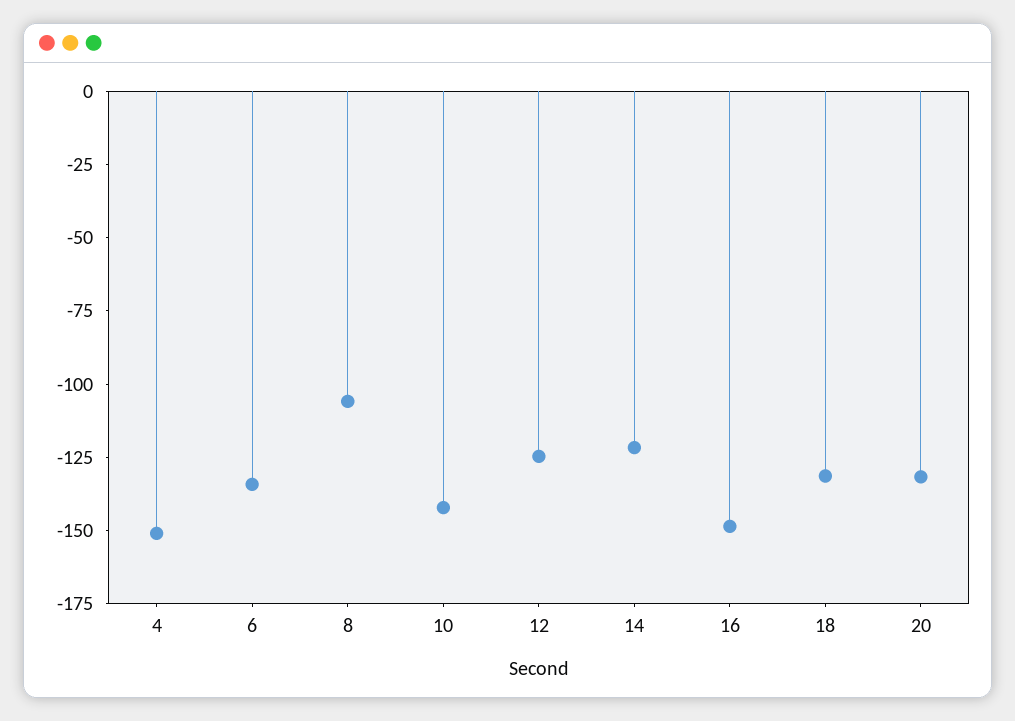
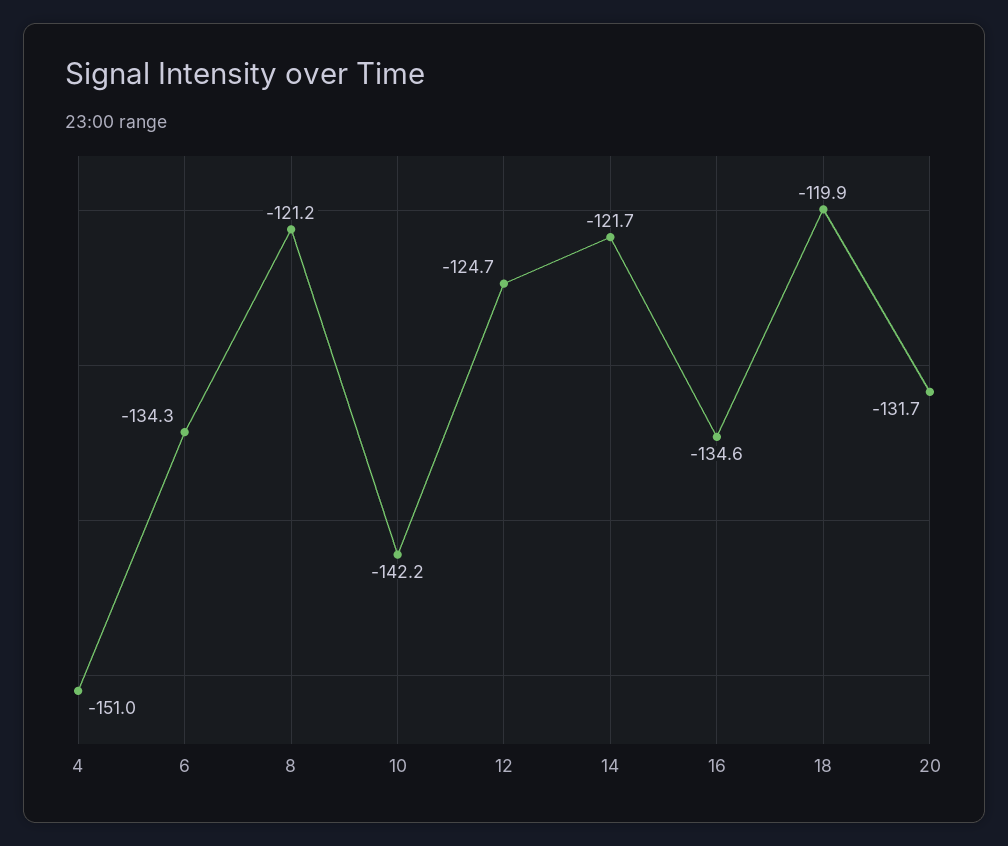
  {
    "4": -151,
    "6": -134.3,
-   "8": -105,
+   "8": -121.2,
    "10": -142.2,
    "12": -124.7,
    "14": -121.7,
-   "16": -150,
+   "16": -134.6,
-   "18": -130,
+   "18": -119.9,
    "20": -131.7
  }

